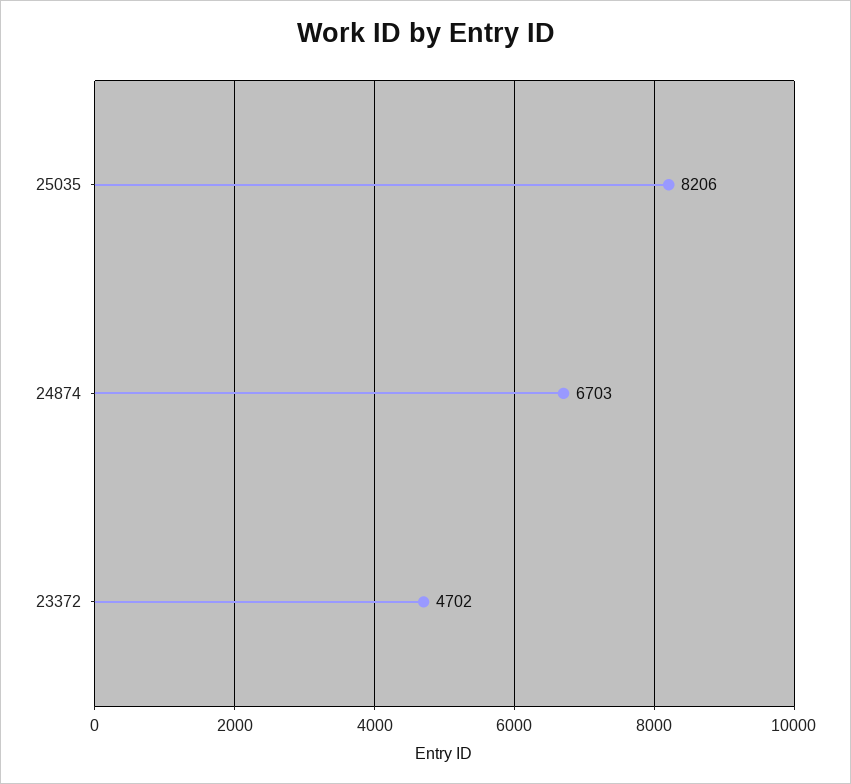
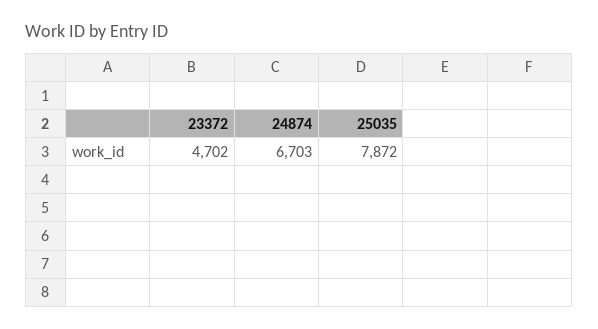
  {
-   "25035": 8206,
+   "25035": 7872,
    "24874": 6703,
    "23372": 4702
  }

